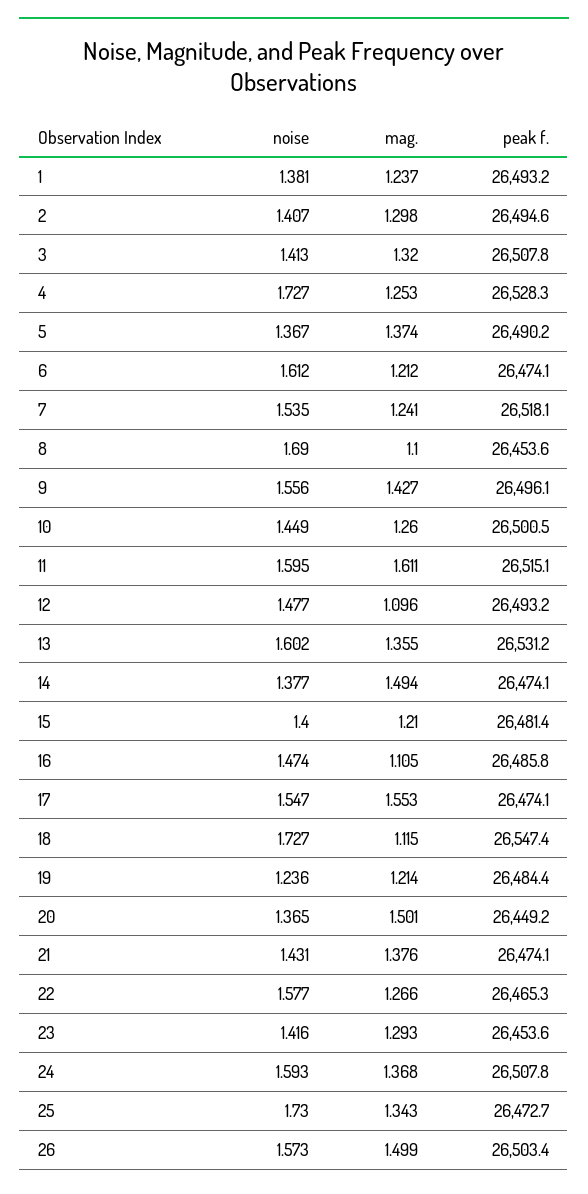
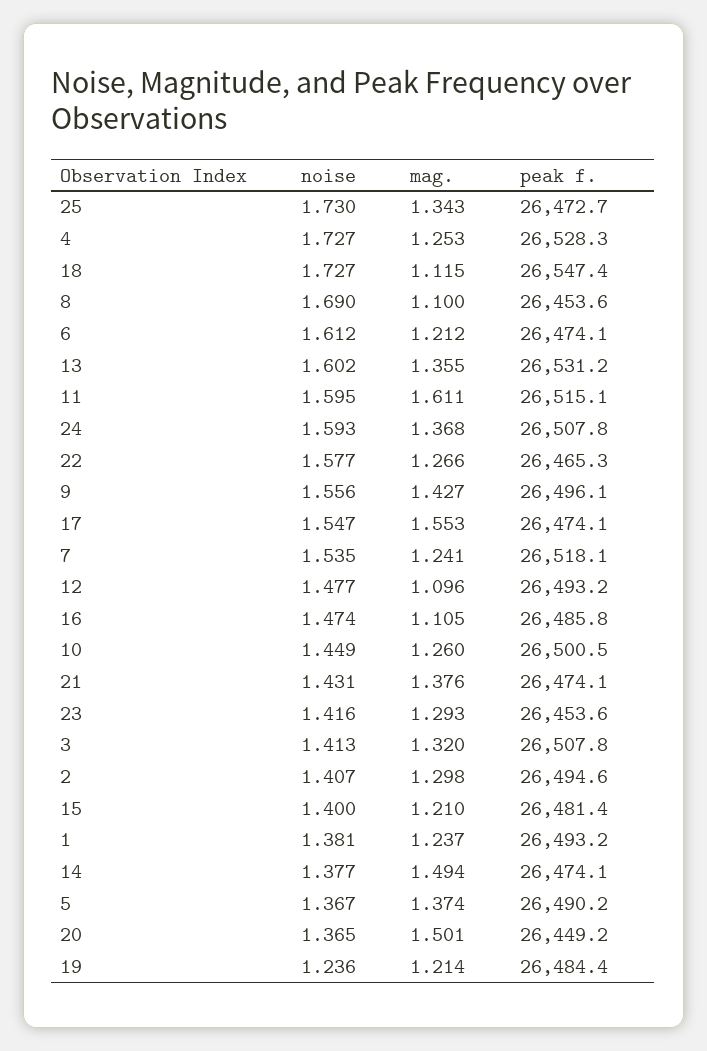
  {
    "noise": {
      "1": 1.381,
      "2": 1.407,
      "3": 1.413,
      "4": 1.727,
      "5": 1.367,
      "6": 1.612,
      "7": 1.535,
      "8": 1.69,
      "9": 1.556,
      "10": 1.449,
      "11": 1.595,
      "12": 1.477,
      "13": 1.602,
      "14": 1.377,
      "15": 1.4,
      "16": 1.474,
      "17": 1.547,
      "18": 1.727,
      "19": 1.236,
      "20": 1.365,
      "21": 1.431,
      "22": 1.577,
      "23": 1.416,
      "24": 1.593,
-     "25": 1.73,
+     "25": 1.73
-     "26": 1.573
    },
    "mag.": {
      "1": 1.237,
      "2": 1.298,
      "3": 1.32,
      "4": 1.253,
      "5": 1.374,
      "6": 1.212,
      "7": 1.241,
      "8": 1.1,
      "9": 1.427,
      "10": 1.26,
      "11": 1.611,
      "12": 1.096,
      "13": 1.355,
      "14": 1.494,
      "15": 1.21,
      "16": 1.105,
      "17": 1.553,
      "18": 1.115,
      "19": 1.214,
      "20": 1.501,
      "21": 1.376,
      "22": 1.266,
      "23": 1.293,
      "24": 1.368,
-     "25": 1.343,
+     "25": 1.343
-     "26": 1.499
    },
    "peak f.": {
      "1": 26493.2,
      "2": 26494.6,
      "3": 26507.8,
      "4": 26528.3,
      "5": 26490.2,
      "6": 26474.1,
      "7": 26518.1,
      "8": 26453.6,
      "9": 26496.1,
      "10": 26500.5,
      "11": 26515.1,
      "12": 26493.2,
      "13": 26531.2,
      "14": 26474.1,
      "15": 26481.4,
      "16": 26485.8,
      "17": 26474.1,
      "18": 26547.4,
      "19": 26484.4,
      "20": 26449.2,
      "21": 26474.1,
      "22": 26465.3,
      "23": 26453.6,
      "24": 26507.8,
-     "25": 26472.7,
+     "25": 26472.7
-     "26": 26503.4
    }
  }

